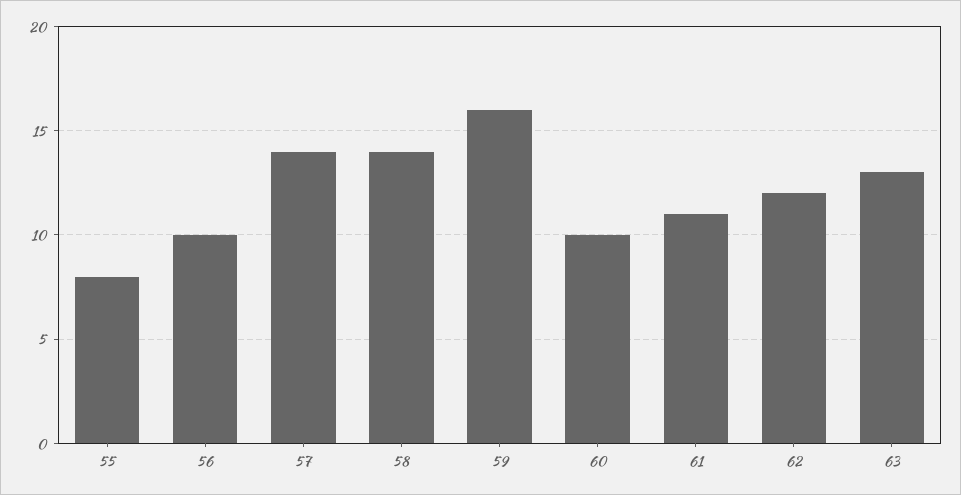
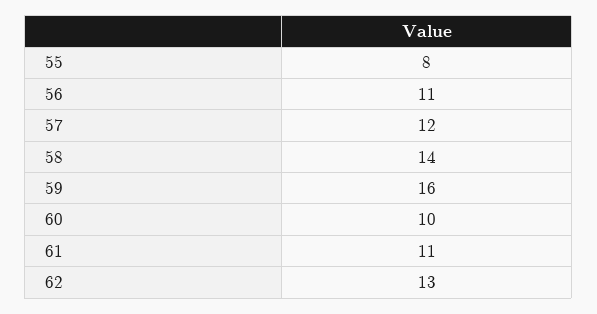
  {
    "55": 8,
-   "56": 10,
+   "56": 11,
-   "57": 14,
+   "57": 12,
    "58": 14,
    "59": 16,
    "60": 10,
    "61": 11,
-   "62": 12,
+   "62": 13
-   "63": 13
  }

